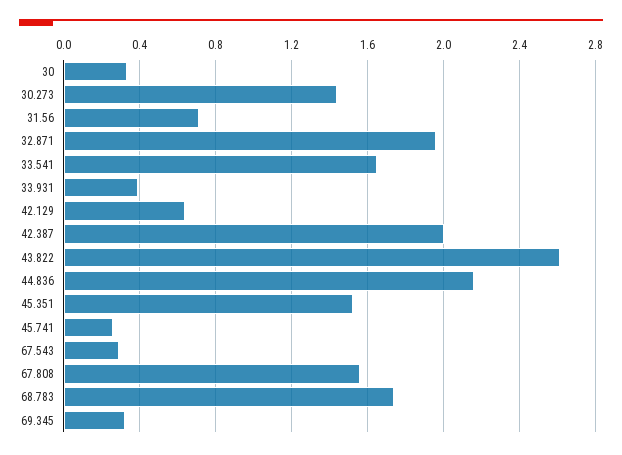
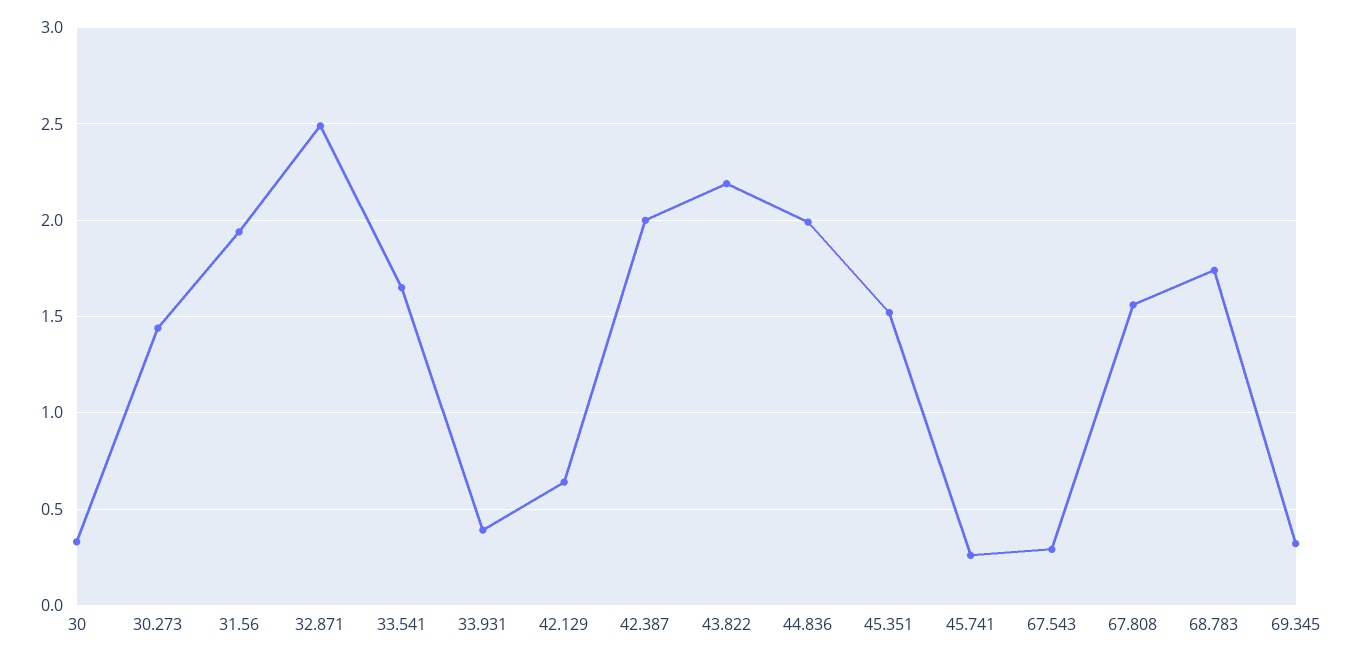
  {
    "30": 0.35,
    "30.273": 1.45,
-   "31.56": 0.7,
+   "31.56": 1.95,
-   "32.871": 1.95,
+   "32.871": 2.5,
    "33.541": 1.65,
    "33.931": 0.4,
    "42.129": 0.65,
    "42.387": 2,
-   "43.822": 2.6,
+   "43.822": 2.2,
-   "44.836": 2.15,
+   "44.836": 2,
    "45.351": 1.5,
    "45.741": 0.25,
    "67.543": 0.3,
    "67.808": 1.55,
    "68.783": 1.75,
    "69.345": 0.3
  }

